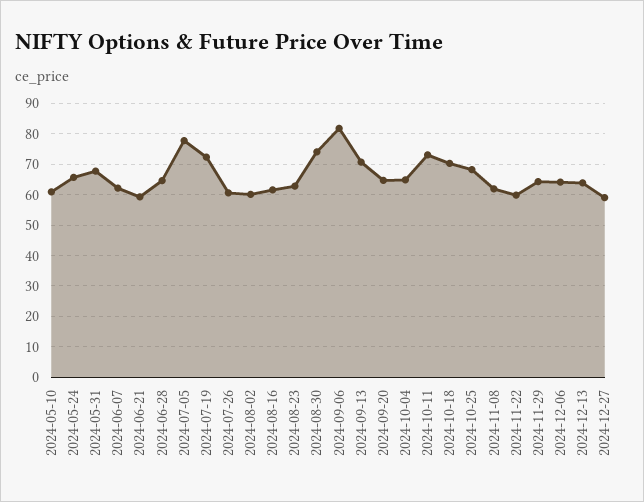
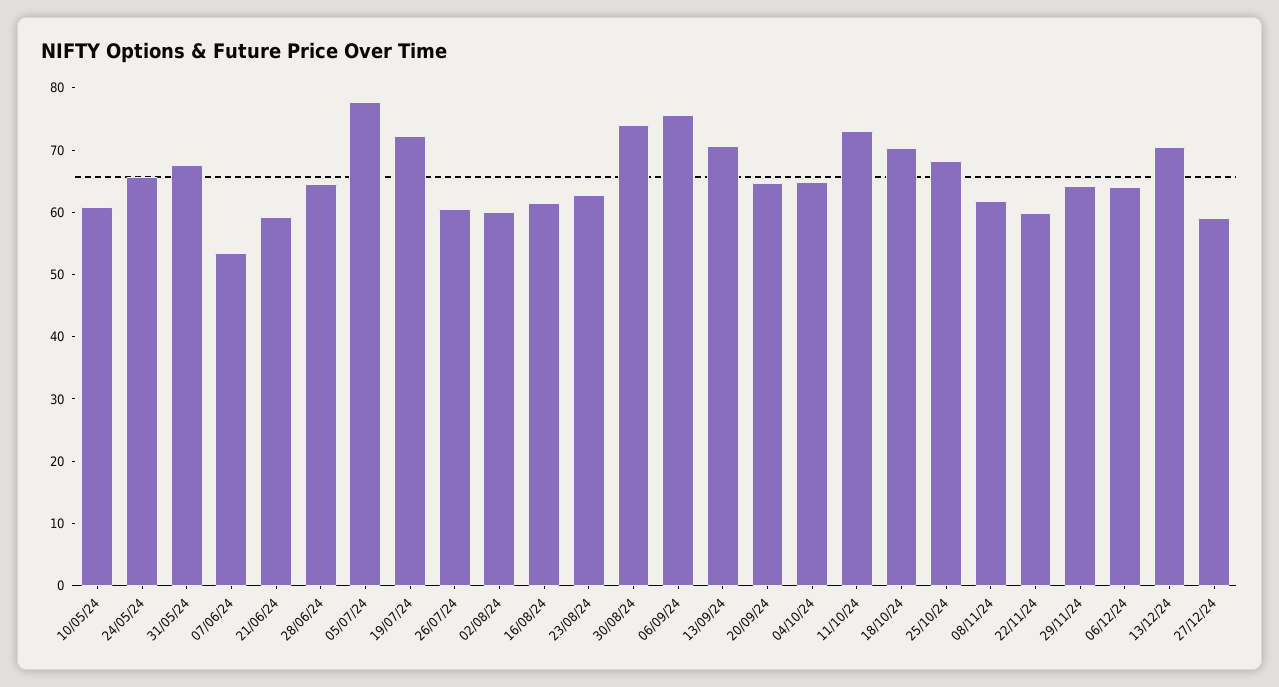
  {
    "2024-05-10": 60,
    "2024-05-24": 66,
    "2024-05-31": 68,
-   "2024-06-07": 62,
+   "2024-06-07": 54,
    "2024-06-21": 60,
    "2024-06-28": 64,
    "2024-07-05": 78,
    "2024-07-19": 72,
    "2024-07-26": 60,
    "2024-08-02": 60,
    "2024-08-16": 62,
    "2024-08-23": 62,
    "2024-08-30": 74,
-   "2024-09-06": 82,
+   "2024-09-06": 76,
    "2024-09-13": 70,
    "2024-09-20": 64,
    "2024-10-04": 64,
    "2024-10-11": 74,
    "2024-10-18": 70,
    "2024-10-25": 68,
    "2024-11-08": 62,
    "2024-11-22": 60,
    "2024-11-29": 64,
    "2024-12-06": 64,
-   "2024-12-13": 64,
+   "2024-12-13": 70,
    "2024-12-27": 60
  }

